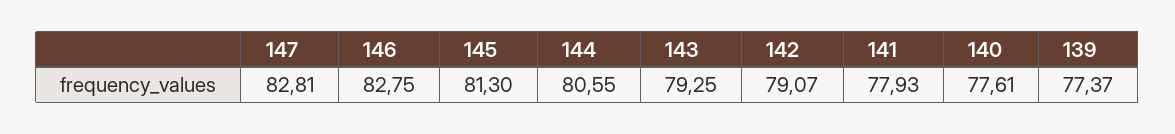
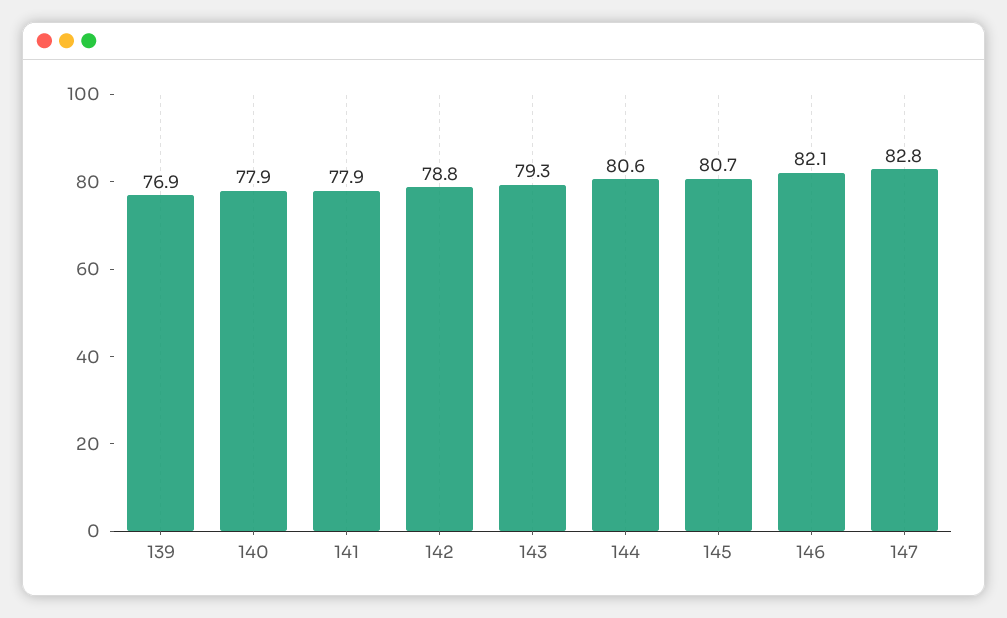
  {
    "147": 82.81,
-   "146": 82.75,
+   "146": 82.1,
-   "145": 81.3,
+   "145": 80.7,
    "144": 80.55,
    "143": 79.25,
-   "142": 79.07,
+   "142": 78.8,
    "141": 77.93,
-   "140": 77.61,
+   "140": 77.9,
-   "139": 77.37
+   "139": 76.9
  }

